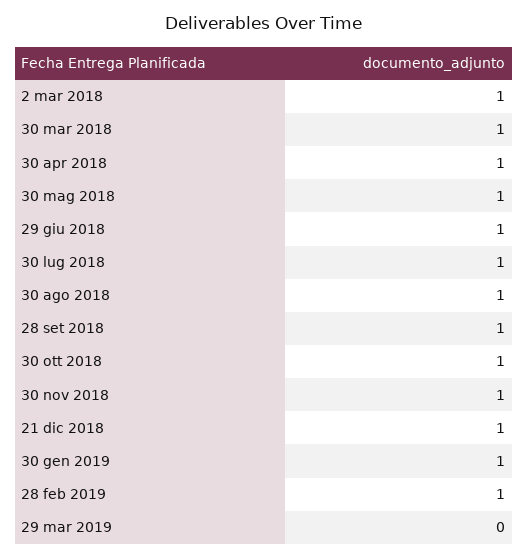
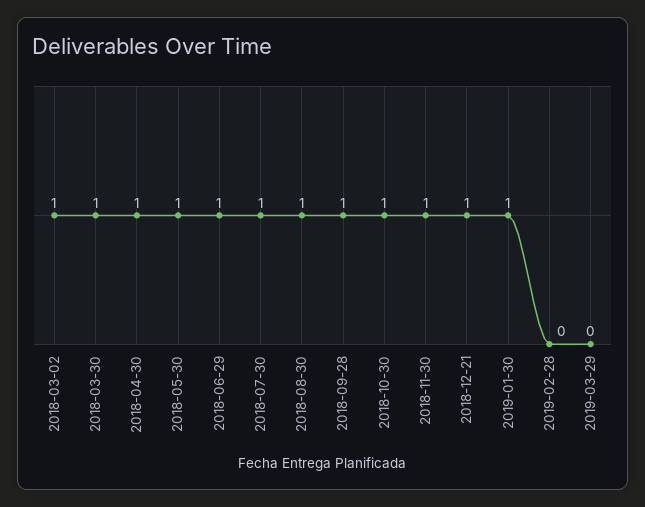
  {
    "2 mar 2018": 1,
    "30 mar 2018": 1,
    "30 apr 2018": 1,
    "30 mag 2018": 1,
    "29 giu 2018": 1,
    "30 lug 2018": 1,
    "30 ago 2018": 1,
    "28 set 2018": 1,
    "30 ott 2018": 1,
    "30 nov 2018": 1,
    "21 dic 2018": 1,
    "30 gen 2019": 1,
-   "28 feb 2019": 1,
+   "28 feb 2019": 0,
    "29 mar 2019": 0
  }

